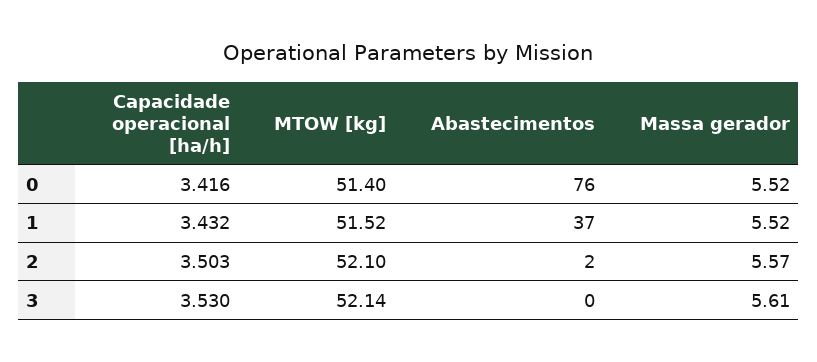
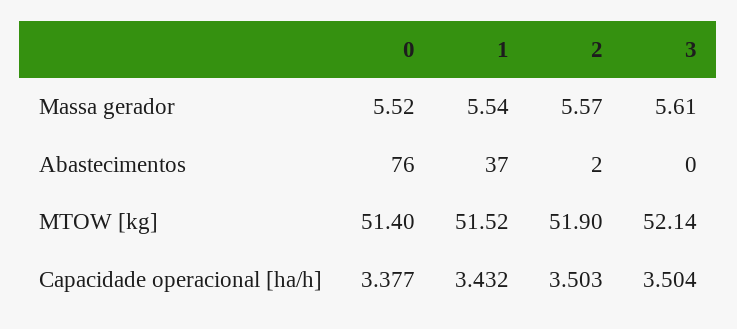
  {
    "Capacidade operacional [ha/h]": {
-     "0": 3.416,
+     "0": 3.377,
      "1": 3.432,
      "2": 3.503,
-     "3": 3.53
+     "3": 3.504
    },
    "MTOW [kg]": {
      "0": 51.4,
      "1": 51.52,
-     "2": 52.1,
+     "2": 51.9,
      "3": 52.14
    },
    "Abastecimentos": {
      "0": 76,
      "1": 37,
      "2": 2,
      "3": 0
    },
    "Massa gerador": {
      "0": 5.52,
-     "1": 5.52,
+     "1": 5.54,
      "2": 5.57,
      "3": 5.61
    }
  }

